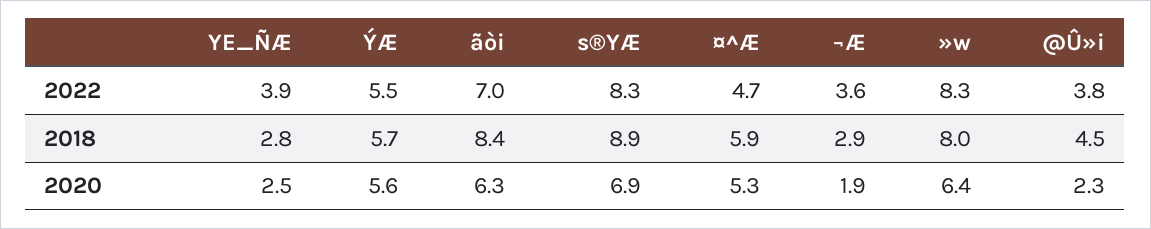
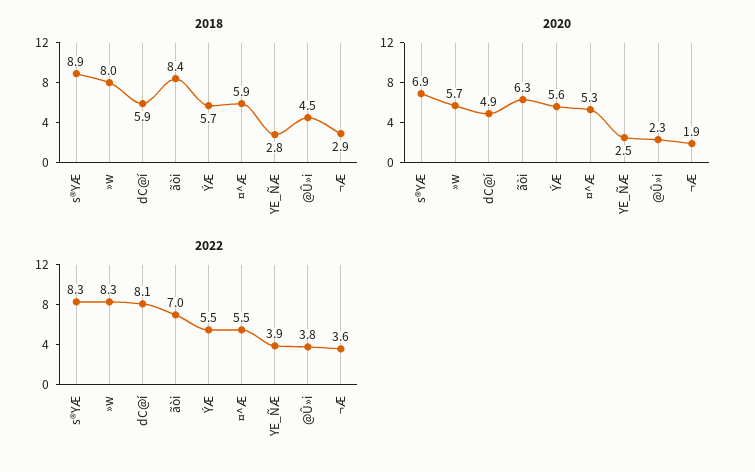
  {
    "2022": {
      "YE_ÑÆ": 3.9,
      "ÝÆ": 5.5,
      "ãòi": 7,
      "s®YÆ": 8.3,
-     "¤^Æ": 4.7,
+     "¤^Æ": 5.5,
      "¬Æ": 3.6,
      "»w": 8.3,
-     "@Û»i": 3.8
+     "@Û»i": 3.8,
+     "dC@í": 8.1
    },
    "2018": {
      "YE_ÑÆ": 2.8,
      "ÝÆ": 5.7,
      "ãòi": 8.4,
      "s®YÆ": 8.9,
      "¤^Æ": 5.9,
      "¬Æ": 2.9,
      "»w": 8,
-     "@Û»i": 4.5
+     "@Û»i": 4.5,
+     "dC@í": 5.9
    },
    "2020": {
      "YE_ÑÆ": 2.5,
      "ÝÆ": 5.6,
      "ãòi": 6.3,
      "s®YÆ": 6.9,
      "¤^Æ": 5.3,
      "¬Æ": 1.9,
-     "»w": 6.4,
+     "»w": 5.7,
-     "@Û»i": 2.3
+     "@Û»i": 2.3,
+     "dC@í": 4.9
    }
  }

